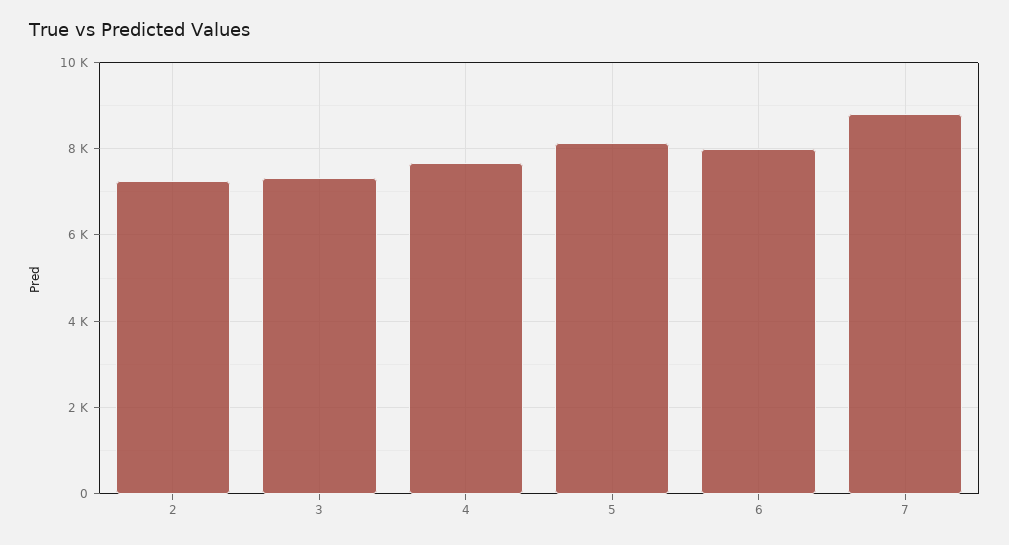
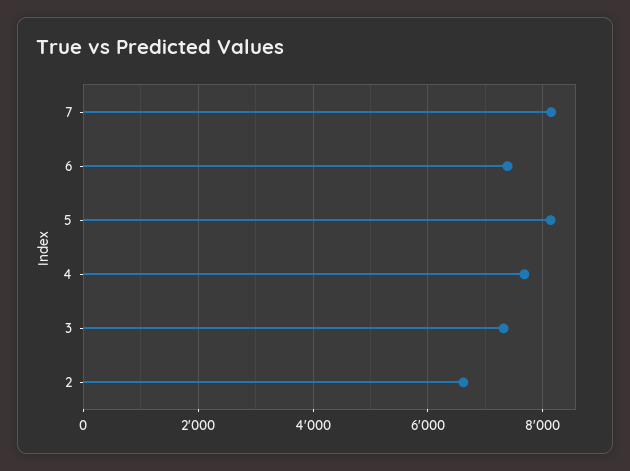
  {
-   "2": 7200,
+   "2": 6600,
    "3": 7400,
    "4": 7600,
    "5": 8200,
-   "6": 8000,
+   "6": 7400,
-   "7": 8800
+   "7": 8200
  }

